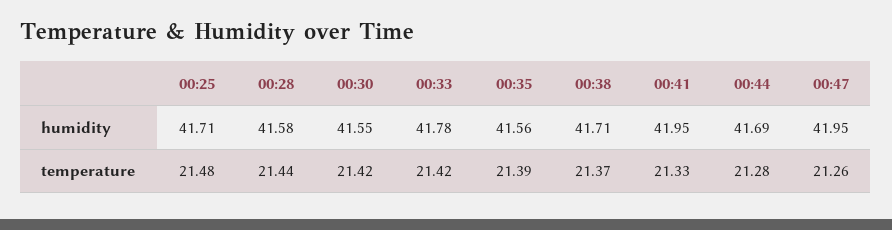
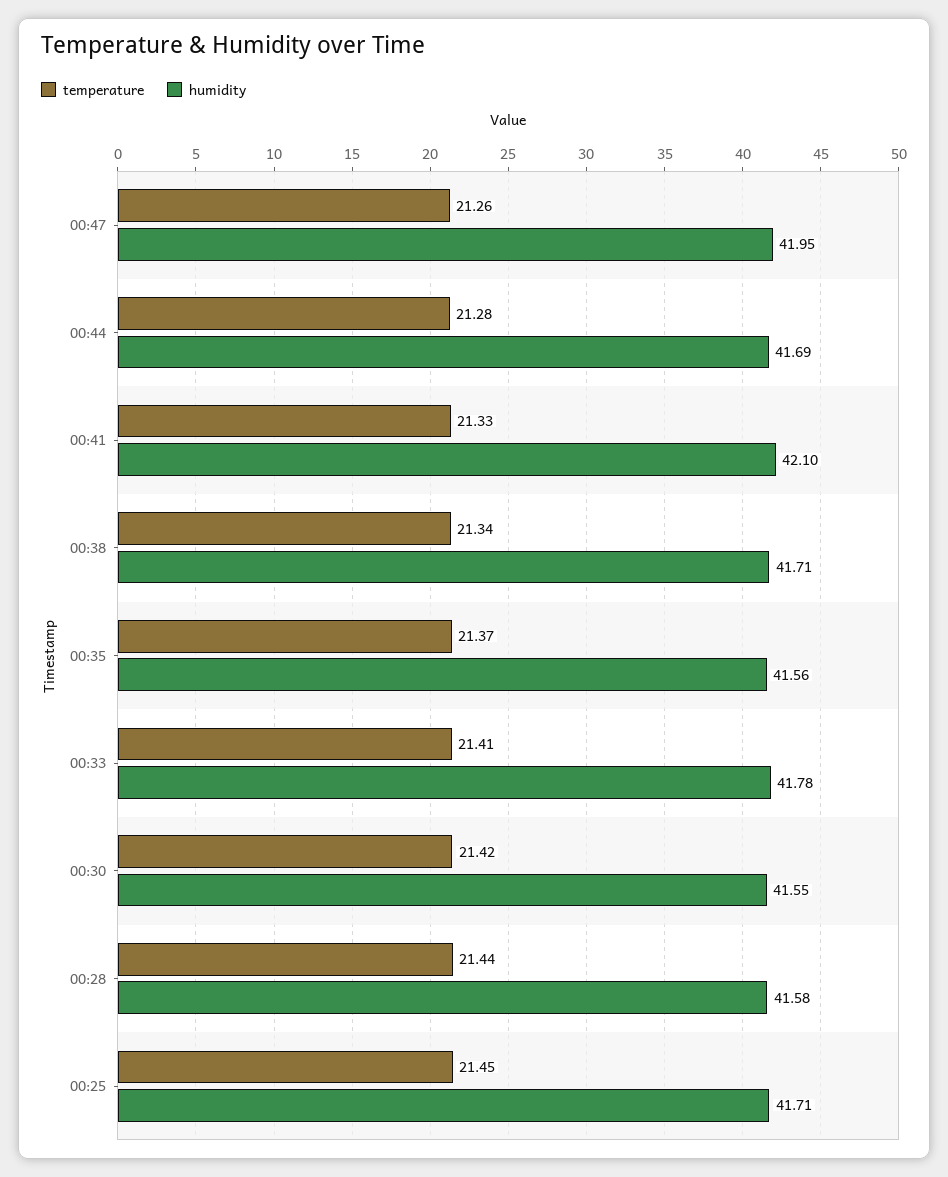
  {
    "humidity": {
      "00:25": 41.71,
      "00:28": 41.58,
      "00:30": 41.55,
      "00:33": 41.78,
      "00:35": 41.56,
      "00:38": 41.71,
-     "00:41": 41.95,
+     "00:41": 42.1,
      "00:44": 41.69,
      "00:47": 41.95
    },
    "temperature": {
-     "00:25": 21.48,
+     "00:25": 21.45,
      "00:28": 21.44,
      "00:30": 21.42,
-     "00:33": 21.42,
+     "00:33": 21.41,
-     "00:35": 21.39,
+     "00:35": 21.37,
-     "00:38": 21.37,
+     "00:38": 21.34,
      "00:41": 21.33,
      "00:44": 21.28,
      "00:47": 21.26
    }
  }

